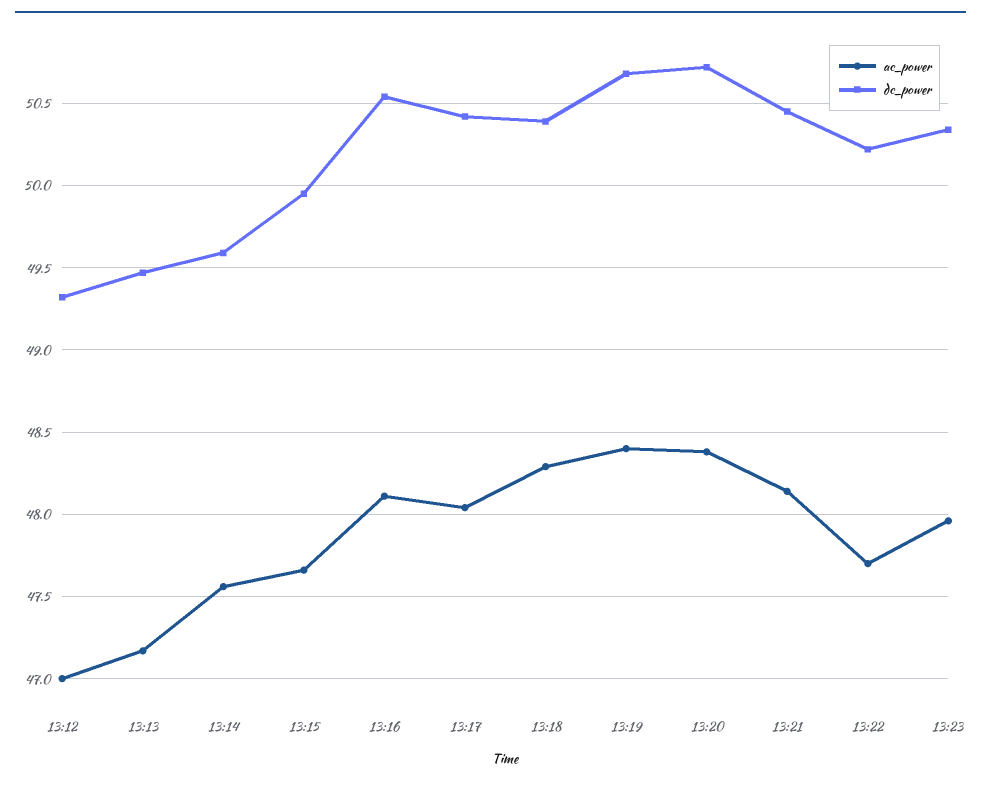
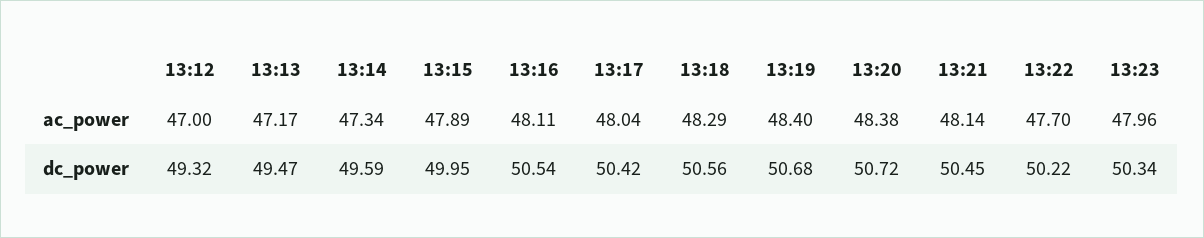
  {
    "ac_power": {
      "13:12": 47,
      "13:13": 47.17,
-     "13:14": 47.55,
+     "13:14": 47.34,
-     "13:15": 47.65,
+     "13:15": 47.89,
      "13:16": 48.11,
      "13:17": 48.04,
      "13:18": 48.29,
      "13:19": 48.4,
      "13:20": 48.38,
      "13:21": 48.14,
      "13:22": 47.7,
      "13:23": 47.96
    },
    "dc_power": {
      "13:12": 49.32,
      "13:13": 49.47,
      "13:14": 49.59,
      "13:15": 49.95,
      "13:16": 50.54,
      "13:17": 50.42,
-     "13:18": 50.4,
+     "13:18": 50.56,
      "13:19": 50.68,
      "13:20": 50.72,
      "13:21": 50.45,
      "13:22": 50.22,
      "13:23": 50.34
    }
  }

